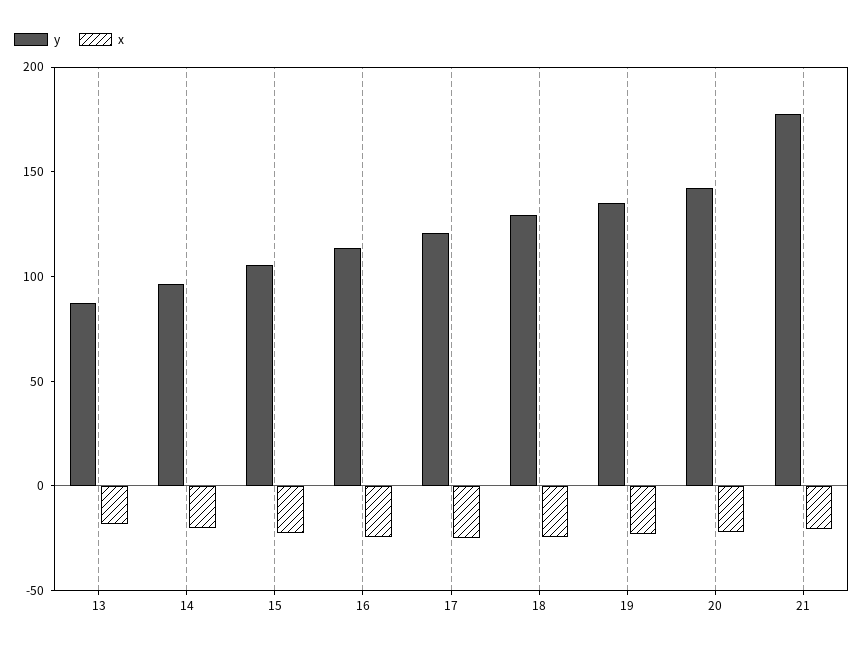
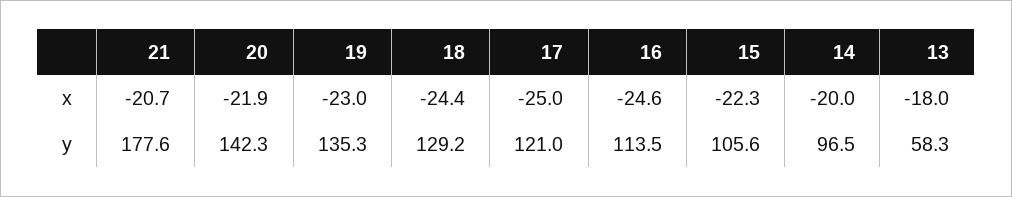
  {
    "y": {
-     "13": 90,
+     "13": 58.3,
      "14": 96.5,
      "15": 105.6,
      "16": 113.5,
      "17": 121,
      "18": 129.2,
      "19": 135.3,
      "20": 142.3,
      "21": 177.6
    },
    "x": {
      "13": -18,
      "14": -20,
      "15": -22.3,
      "16": -24.6,
      "17": -25,
      "18": -24.4,
      "19": -23,
      "20": -21.9,
      "21": -20.7
    }
  }

